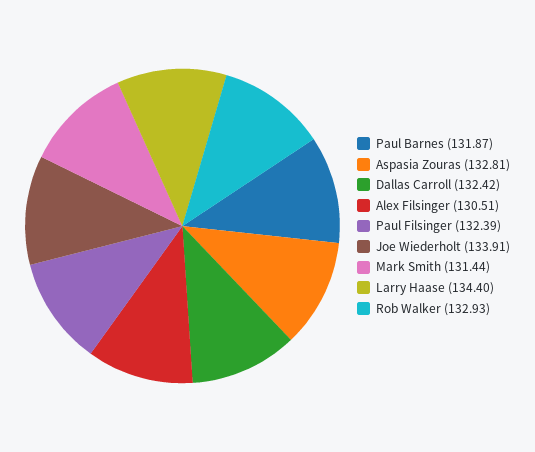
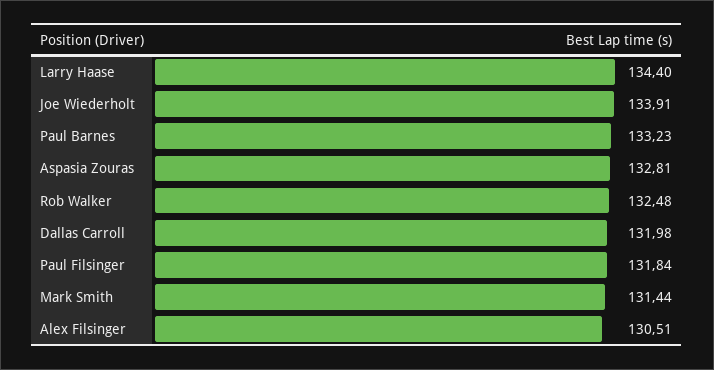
  {
-   "Paul Barnes": 131.87,
+   "Paul Barnes": 133.23,
    "Aspasia Zouras": 132.81,
-   "Dallas Carroll": 132.42,
+   "Dallas Carroll": 131.98,
    "Alex Filsinger": 130.51,
-   "Paul Filsinger": 132.39,
+   "Paul Filsinger": 131.84,
    "Joe Wiederholt": 133.91,
    "Mark Smith": 131.44,
    "Larry Haase": 134.4,
-   "Rob Walker": 132.93
+   "Rob Walker": 132.48
  }

